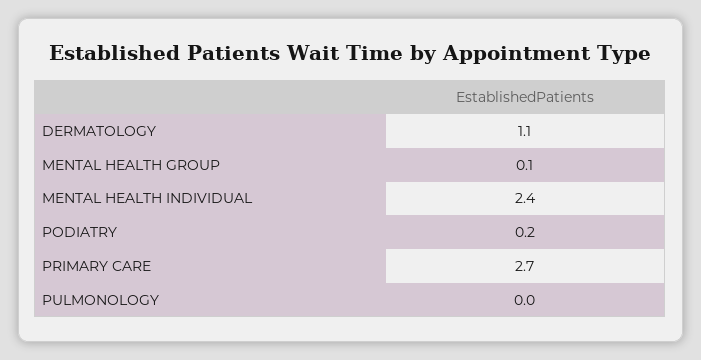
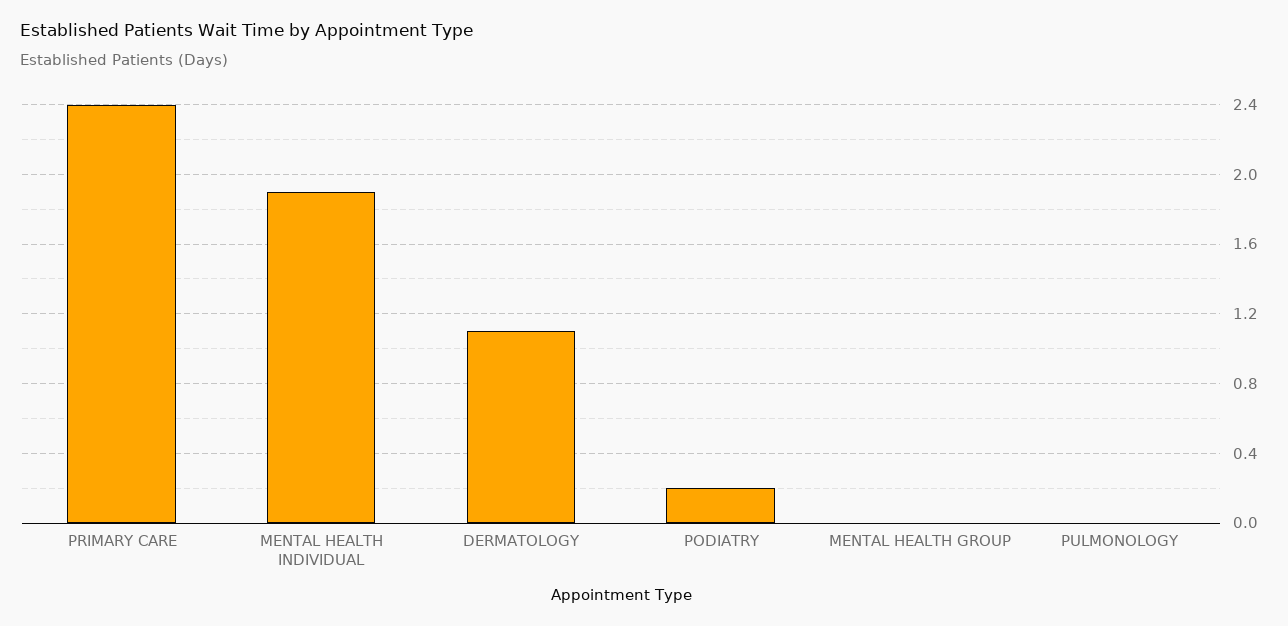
  {
    "DERMATOLOGY": 1.1,
-   "MENTAL HEALTH GROUP": 0.1,
+   "MENTAL HEALTH GROUP": 0,
-   "MENTAL HEALTH INDIVIDUAL": 2.4,
+   "MENTAL HEALTH INDIVIDUAL": 1.9,
    "PODIATRY": 0.2,
-   "PRIMARY CARE": 2.7,
+   "PRIMARY CARE": 2.4,
    "PULMONOLOGY": 0
  }

